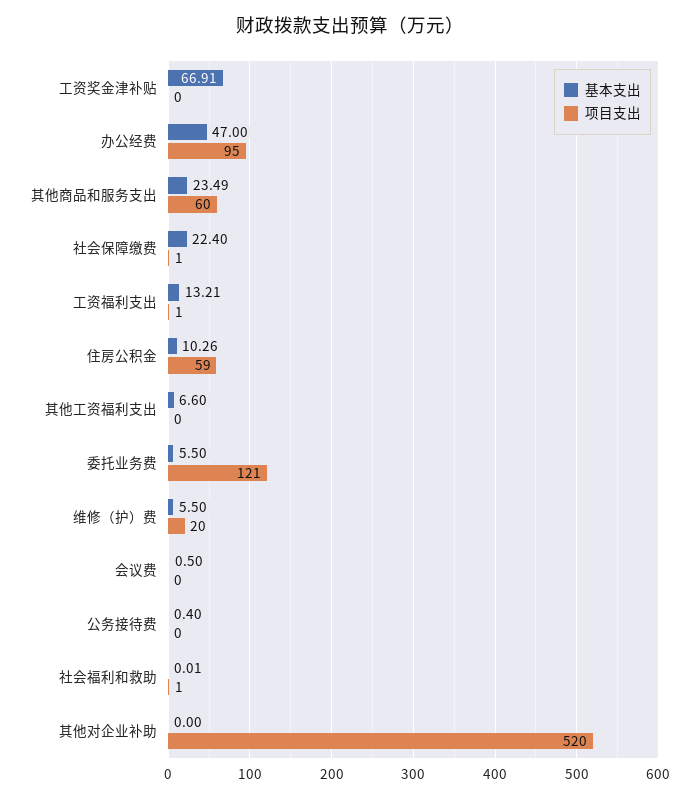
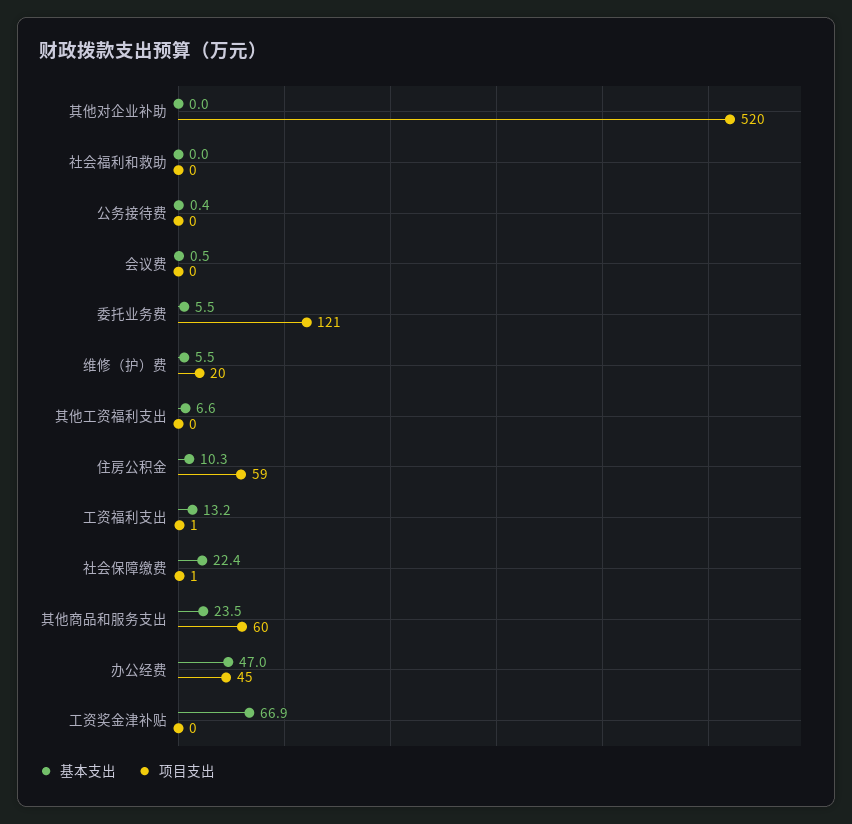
  {
    "基本支出": {
      "工资奖金津补贴": 66.91,
      "办公经费": 47,
      "其他商品和服务支出": 23.49,
      "社会保障缴费": 22.4,
      "工资福利支出": 13.21,
      "住房公积金": 10.26,
      "其他工资福利支出": 6.6,
      "委托业务费": 5.5,
      "维修（护）费": 5.5,
      "会议费": 0.5,
      "公务接待费": 0.4,
      "社会福利和救助": 0.01,
      "其他对企业补助": 0
    },
    "项目支出": {
      "工资奖金津补贴": 0,
-     "办公经费": 95,
+     "办公经费": 45,
      "其他商品和服务支出": 60,
      "社会保障缴费": 1,
      "工资福利支出": 1,
      "住房公积金": 59,
      "其他工资福利支出": 0,
      "委托业务费": 121,
      "维修（护）费": 20,
      "会议费": 0,
      "公务接待费": 0,
-     "社会福利和救助": 1,
+     "社会福利和救助": 0,
      "其他对企业补助": 520
    }
  }

